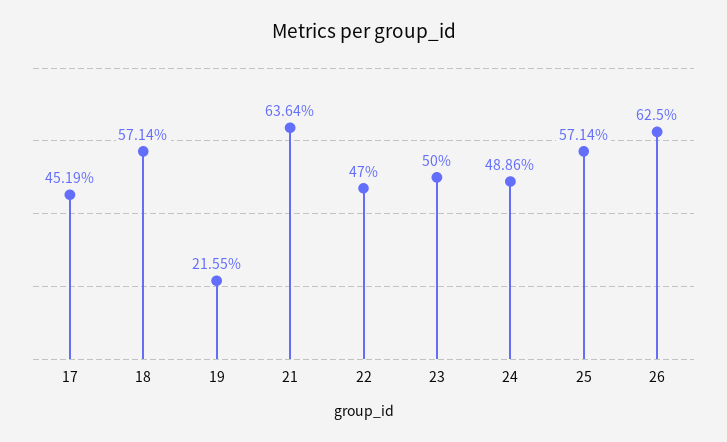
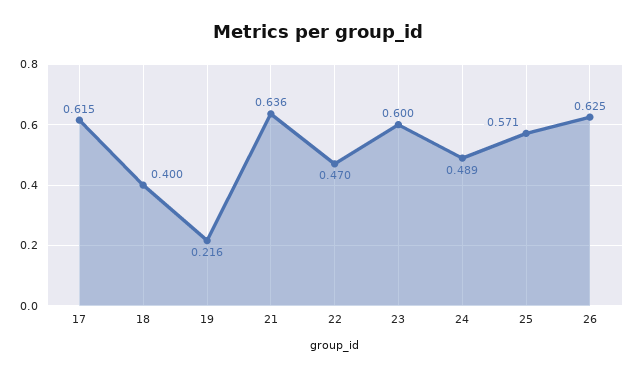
  {
-   "17": 0.4519,
+   "17": 0.615,
-   "18": 0.5714,
+   "18": 0.4,
    "19": 0.2155,
    "21": 0.6364,
    "22": 0.47,
-   "23": 0.5,
+   "23": 0.6,
    "24": 0.4886,
    "25": 0.5714,
    "26": 0.625
  }

